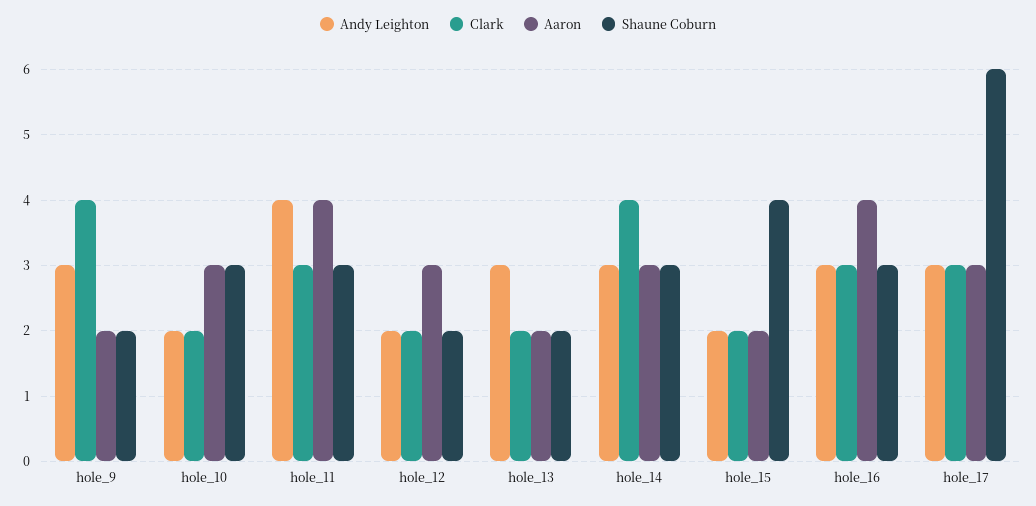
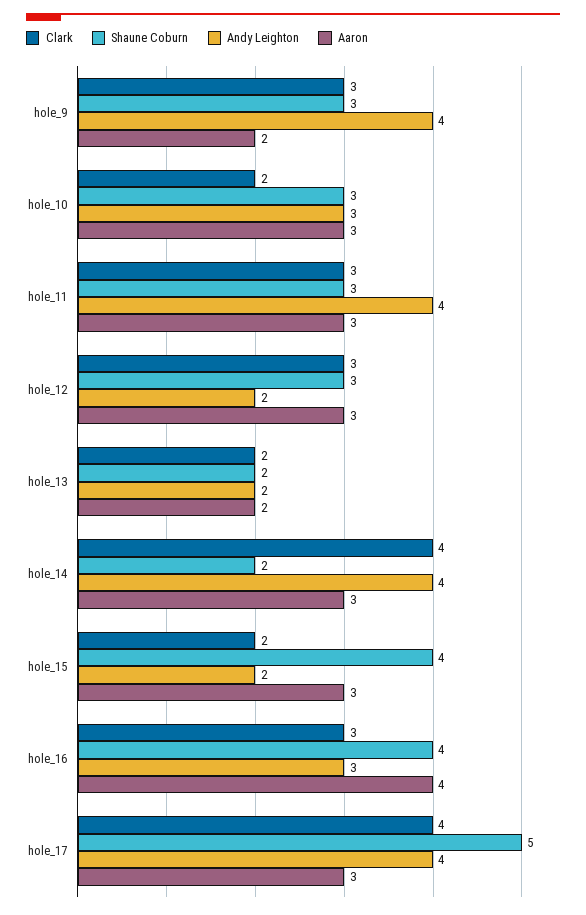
  {
    "Andy Leighton": {
-     "hole_9": 3,
+     "hole_9": 4,
-     "hole_10": 2,
+     "hole_10": 3,
      "hole_11": 4,
      "hole_12": 2,
-     "hole_13": 3,
+     "hole_13": 2,
-     "hole_14": 3,
+     "hole_14": 4,
      "hole_15": 2,
      "hole_16": 3,
-     "hole_17": 3
+     "hole_17": 4
    },
    "Clark": {
-     "hole_9": 4,
+     "hole_9": 3,
      "hole_10": 2,
      "hole_11": 3,
-     "hole_12": 2,
+     "hole_12": 3,
      "hole_13": 2,
      "hole_14": 4,
      "hole_15": 2,
      "hole_16": 3,
-     "hole_17": 3
+     "hole_17": 4
    },
    "Aaron": {
      "hole_9": 2,
      "hole_10": 3,
-     "hole_11": 4,
+     "hole_11": 3,
      "hole_12": 3,
      "hole_13": 2,
      "hole_14": 3,
-     "hole_15": 2,
+     "hole_15": 3,
      "hole_16": 4,
      "hole_17": 3
    },
    "Shaune Coburn": {
-     "hole_9": 2,
+     "hole_9": 3,
      "hole_10": 3,
      "hole_11": 3,
-     "hole_12": 2,
+     "hole_12": 3,
      "hole_13": 2,
-     "hole_14": 3,
+     "hole_14": 2,
      "hole_15": 4,
-     "hole_16": 3,
+     "hole_16": 4,
-     "hole_17": 6
+     "hole_17": 5
    }
  }

